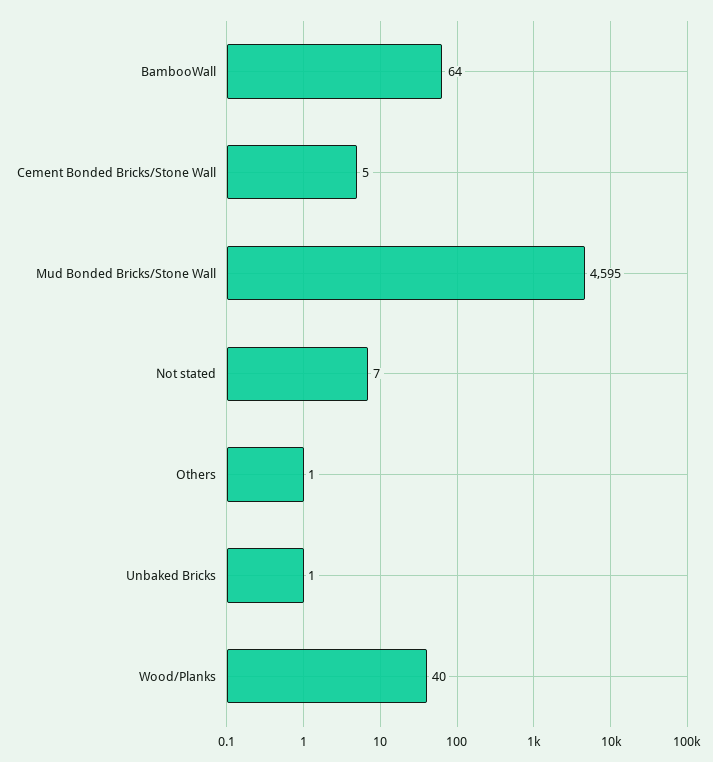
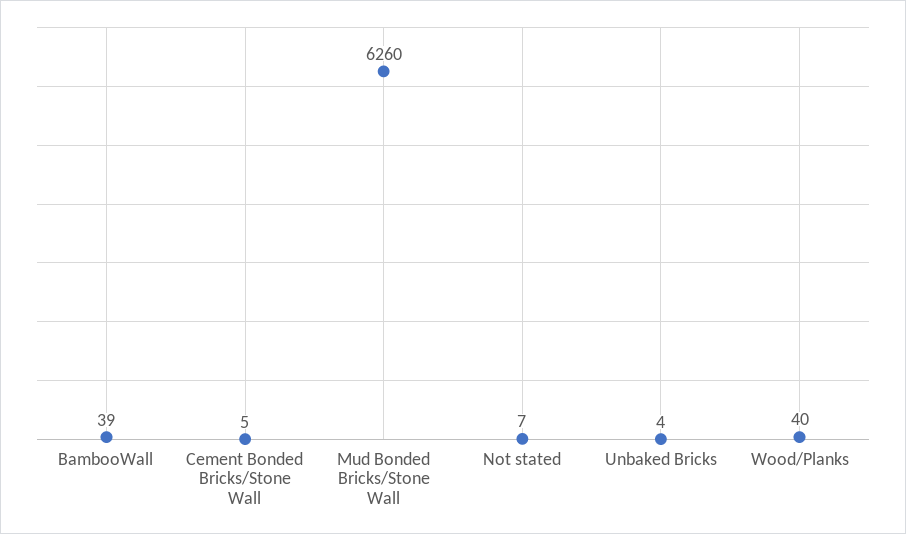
  {
-   "BambooWall": 64,
+   "BambooWall": 39,
    "Cement Bonded Bricks/Stone Wall": 5,
-   "Mud Bonded Bricks/Stone Wall": 4595,
+   "Mud Bonded Bricks/Stone Wall": 6260,
    "Not stated": 7,
-   "Others": 1,
-   "Unbaked Bricks": 1,
+   "Unbaked Bricks": 4,
    "Wood/Planks": 40
  }

